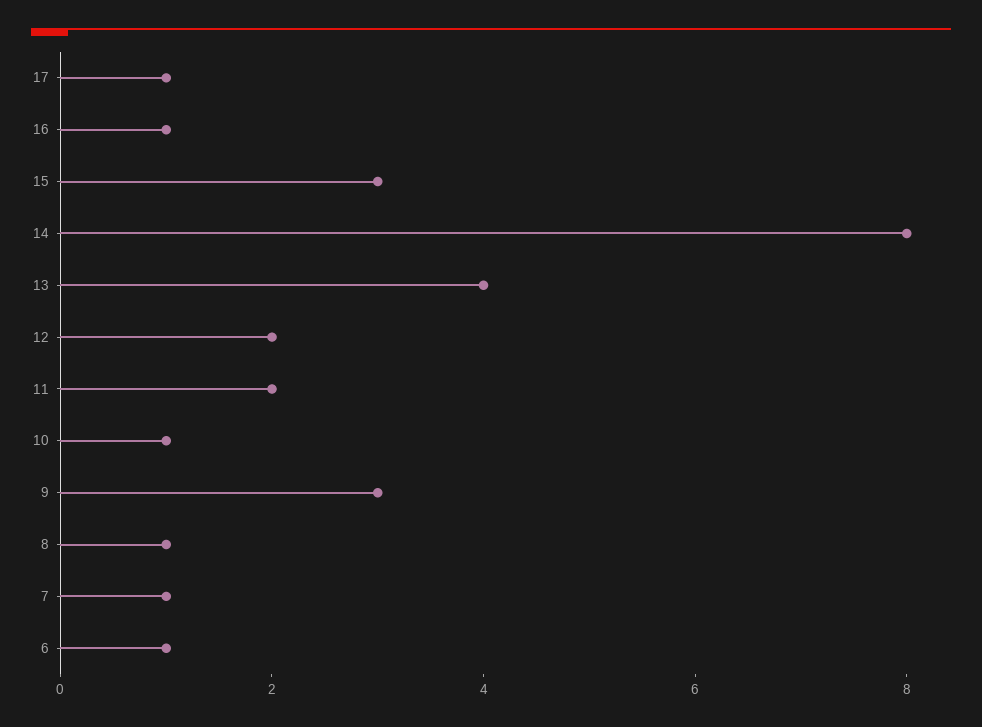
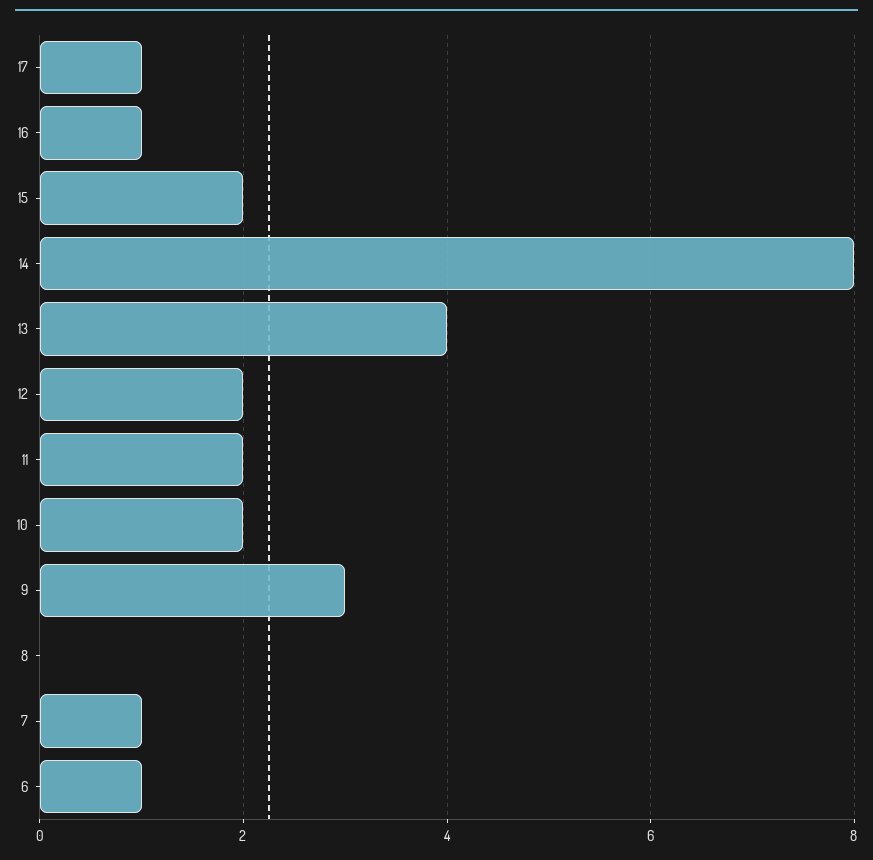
  {
    "17": 1,
    "16": 1,
-   "15": 3,
+   "15": 2,
    "14": 8,
    "13": 4,
    "12": 2,
    "11": 2,
-   "10": 1,
+   "10": 2,
    "9": 3,
-   "8": 1,
+   "8": 0,
    "7": 1,
    "6": 1
  }

